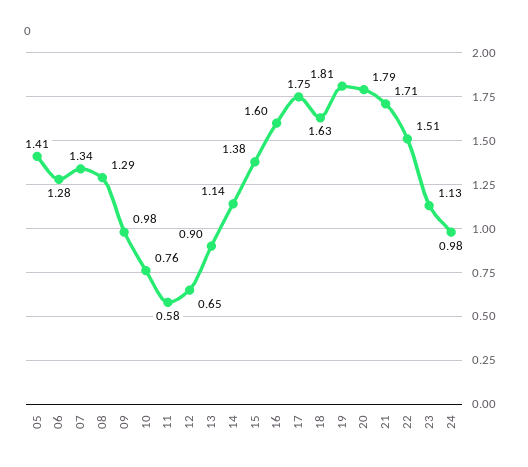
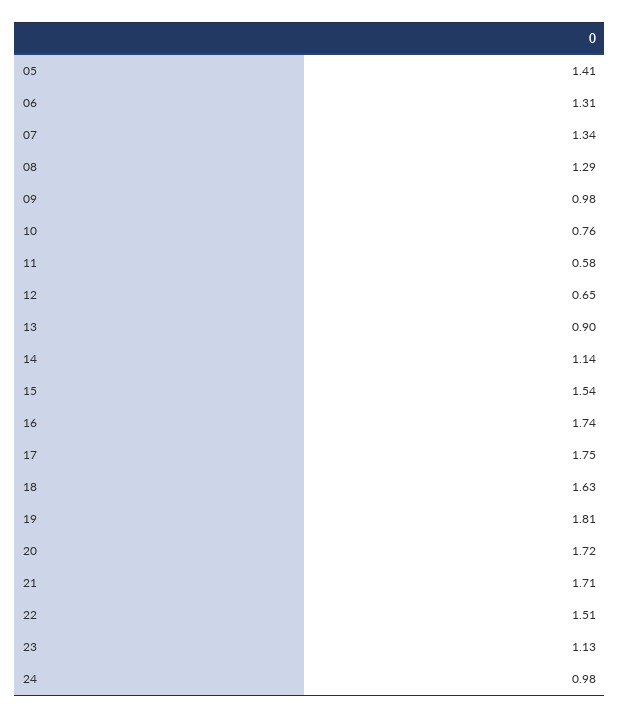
  {
    "05": 1.41,
-   "06": 1.28,
+   "06": 1.31,
    "07": 1.34,
    "08": 1.29,
    "09": 0.98,
    "10": 0.76,
    "11": 0.58,
    "12": 0.65,
    "13": 0.9,
    "14": 1.14,
-   "15": 1.38,
+   "15": 1.54,
-   "16": 1.6,
+   "16": 1.74,
    "17": 1.75,
    "18": 1.63,
    "19": 1.81,
-   "20": 1.79,
+   "20": 1.72,
    "21": 1.71,
    "22": 1.51,
    "23": 1.13,
    "24": 0.98
  }

